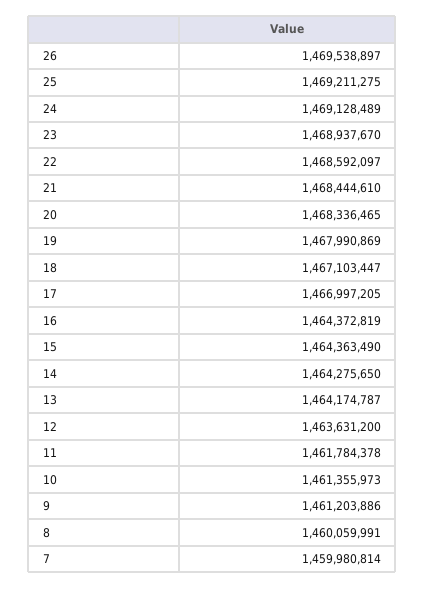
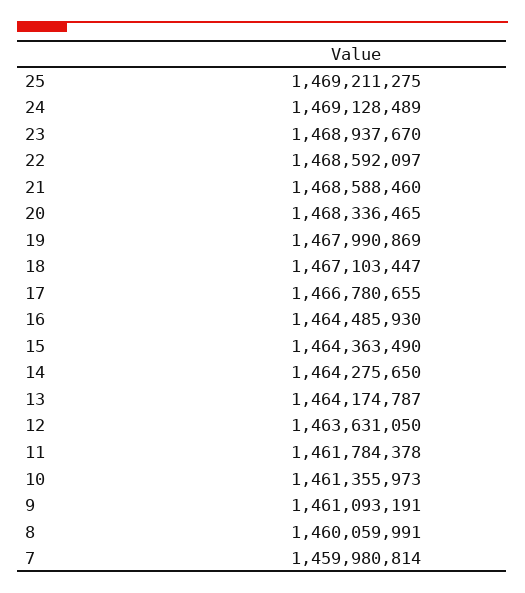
  {
-   "26": 1469538897,
    "25": 1469211275,
    "24": 1469128489,
    "23": 1468937670,
    "22": 1468592097,
-   "21": 1468444610,
+   "21": 1468588460,
    "20": 1468336465,
    "19": 1467990869,
    "18": 1467103447,
-   "17": 1466997205,
+   "17": 1466780655,
-   "16": 1464372819,
+   "16": 1464485930,
    "15": 1464363490,
    "14": 1464275650,
    "13": 1464174787,
-   "12": 1463631200,
+   "12": 1463631050,
    "11": 1461784378,
    "10": 1461355973,
-   "9": 1461203886,
+   "9": 1461093191,
    "8": 1460059991,
    "7": 1459980814
  }

